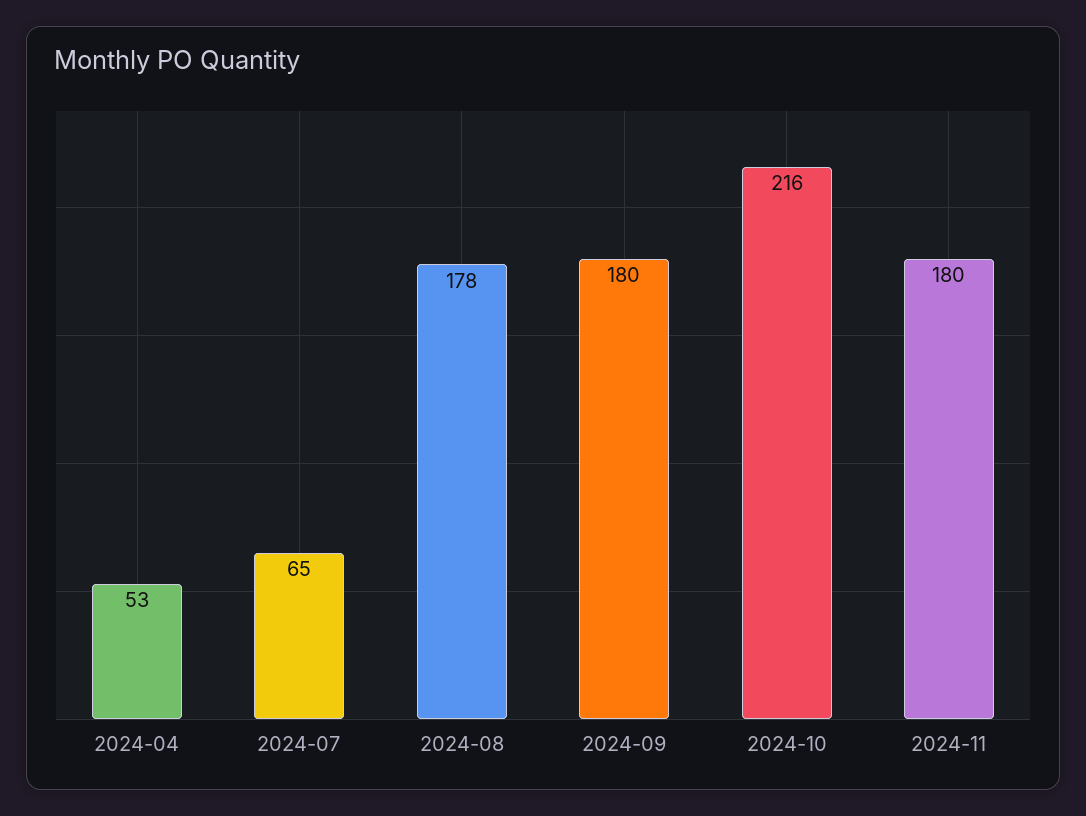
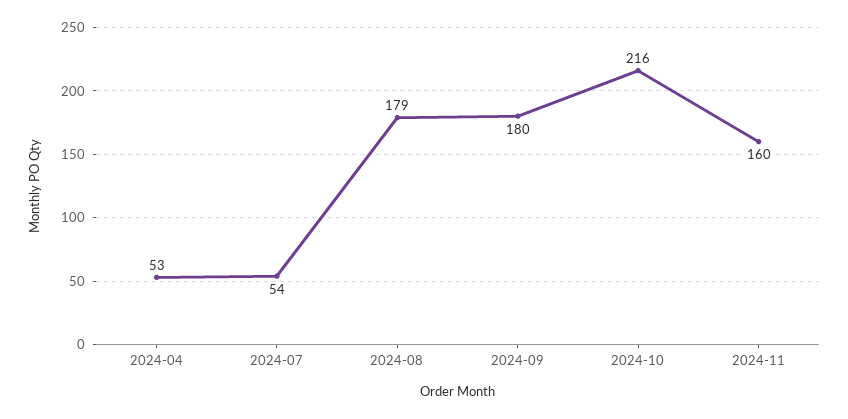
  {
    "2024-04": 53,
-   "2024-07": 65,
+   "2024-07": 54,
-   "2024-08": 178,
+   "2024-08": 179,
    "2024-09": 180,
    "2024-10": 216,
-   "2024-11": 180
+   "2024-11": 160
  }

